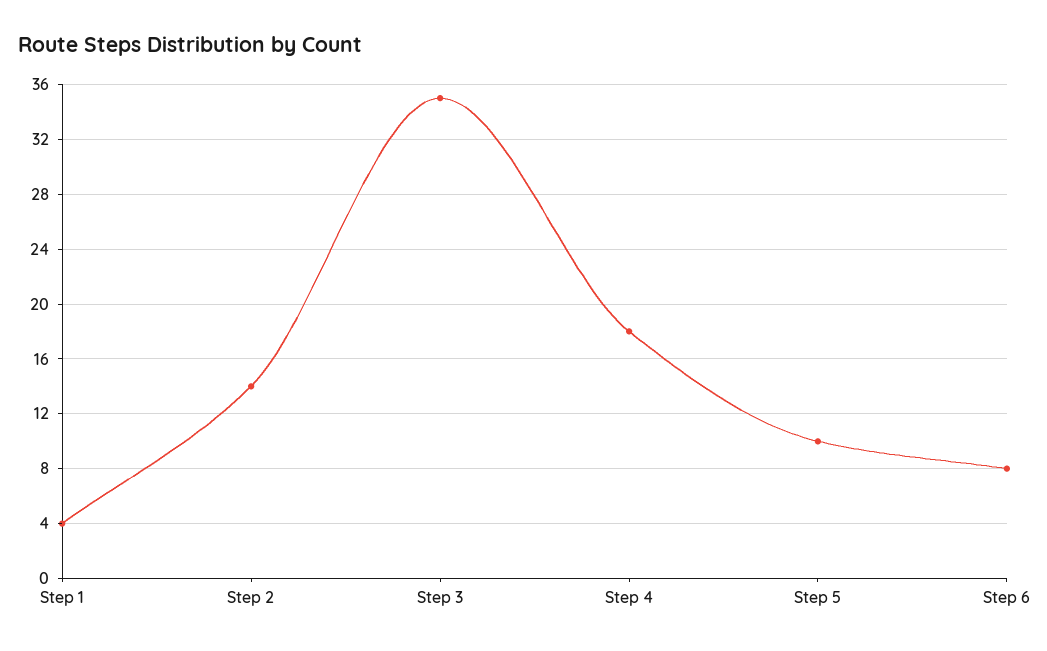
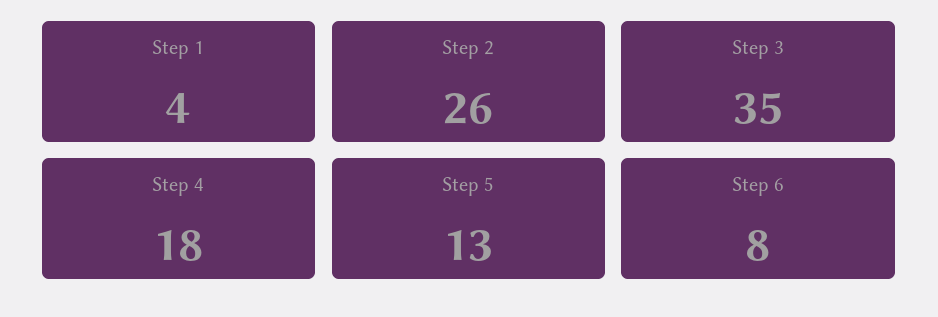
  {
    "Step 1": 4,
-   "Step 2": 14,
+   "Step 2": 26,
    "Step 3": 35,
    "Step 4": 18,
-   "Step 5": 10,
+   "Step 5": 13,
    "Step 6": 8
  }

